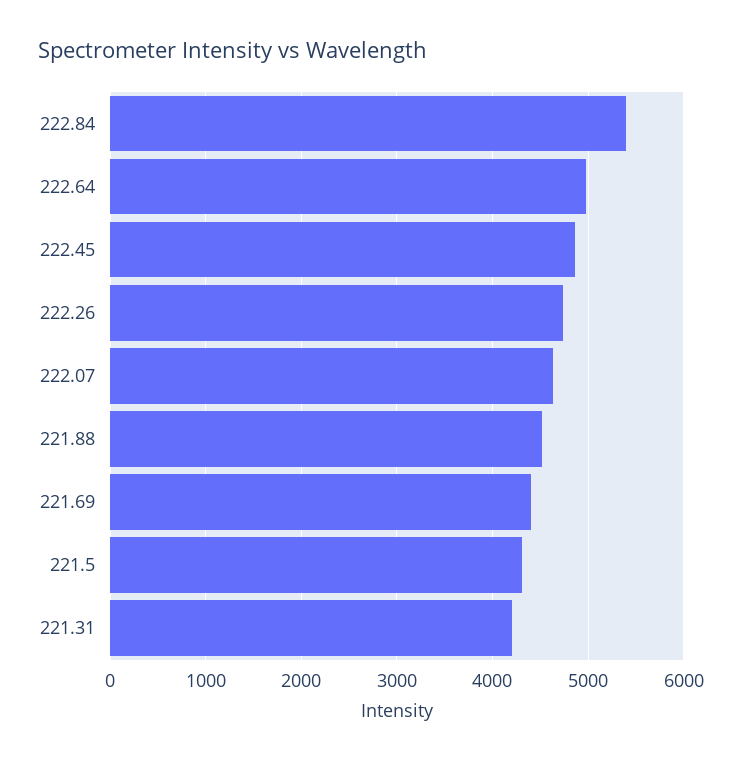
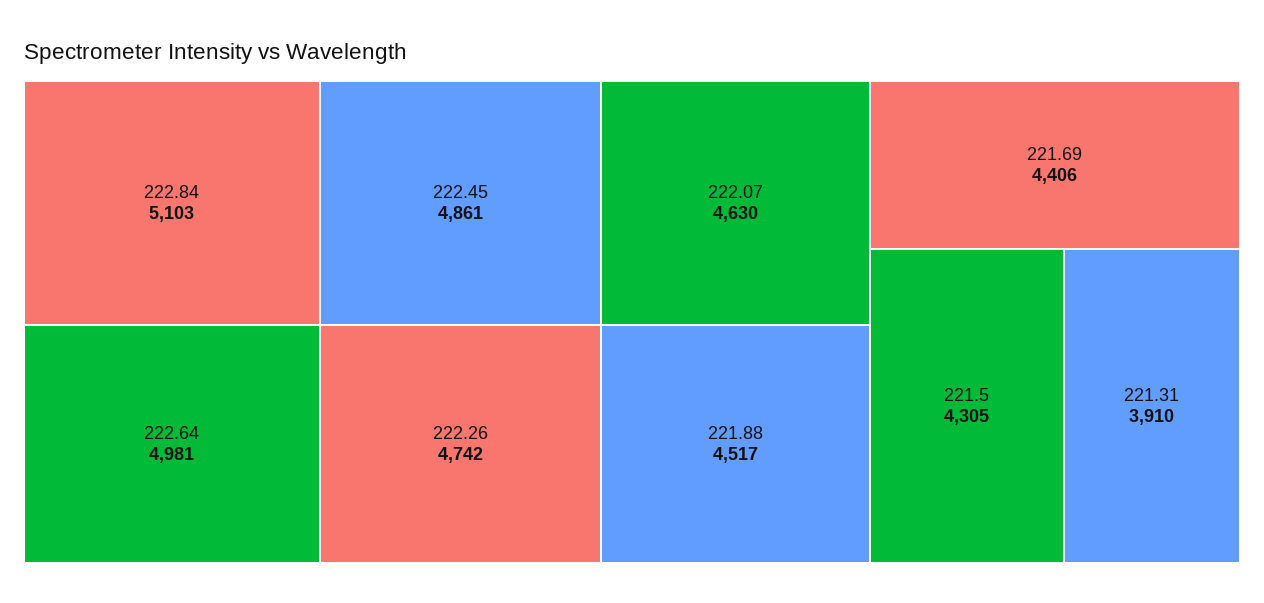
  {
-   "222.84": 5400,
+   "222.84": 5103,
    "222.64": 4981,
    "222.45": 4861,
    "222.26": 4742,
    "222.07": 4630,
    "221.88": 4517,
    "221.69": 4406,
    "221.5": 4305,
-   "221.31": 4200
+   "221.31": 3910
  }

